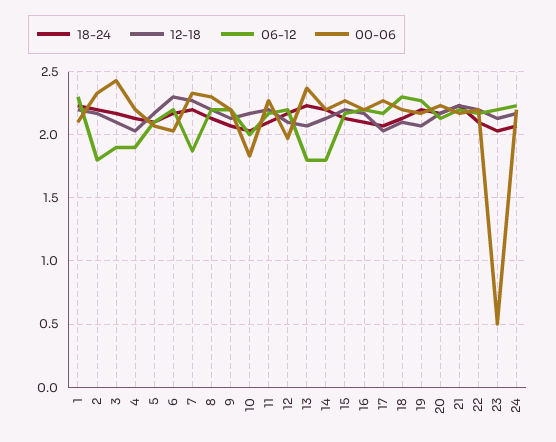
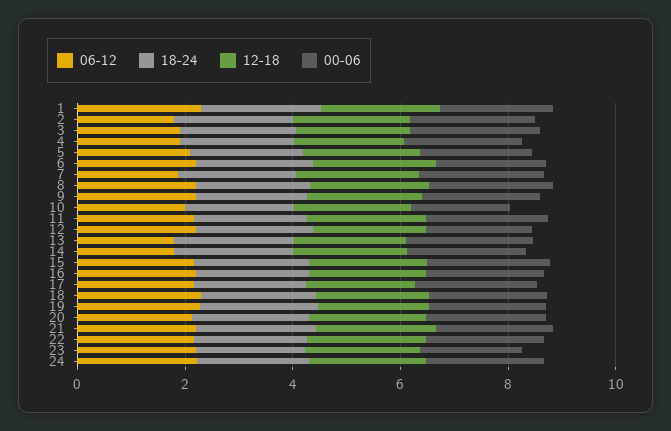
  {
    "18-24": {
      "1": 2.25,
      "2": 2.2,
      "3": 2.15,
      "4": 2.15,
      "5": 2.1,
      "6": 2.15,
      "7": 2.2,
      "8": 2.15,
      "9": 2.05,
      "10": 2.05,
      "11": 2.1,
      "12": 2.15,
      "13": 2.25,
      "14": 2.2,
      "15": 2.15,
      "16": 2.1,
      "17": 2.05,
      "18": 2.15,
      "19": 2.2,
      "20": 2.15,
      "21": 2.25,
      "22": 2.1,
      "23": 2.05,
      "24": 2.05
    },
    "12-18": {
      "1": 2.2,
      "2": 2.15,
      "3": 2.1,
      "4": 2.05,
      "5": 2.15,
      "6": 2.3,
      "7": 2.25,
      "8": 2.2,
      "9": 2.15,
      "10": 2.15,
      "11": 2.2,
      "12": 2.1,
      "13": 2.05,
      "14": 2.15,
      "15": 2.2,
      "16": 2.15,
      "17": 2.05,
      "18": 2.1,
      "19": 2.05,
      "20": 2.15,
      "21": 2.25,
      "22": 2.2,
      "23": 2.15,
      "24": 2.15
    },
    "06-12": {
      "1": 2.3,
      "2": 1.8,
      "3": 1.9,
      "4": 1.9,
      "5": 2.1,
      "6": 2.2,
      "7": 1.85,
      "8": 2.2,
      "9": 2.2,
      "10": 2,
      "11": 2.15,
      "12": 2.2,
      "13": 1.8,
      "14": 1.8,
      "15": 2.15,
      "16": 2.2,
      "17": 2.15,
      "18": 2.3,
      "19": 2.25,
      "20": 2.15,
      "21": 2.2,
      "22": 2.15,
      "23": 2.2,
      "24": 2.25
    },
    "00-06": {
      "1": 2.1,
      "2": 2.35,
      "3": 2.45,
      "4": 2.2,
      "5": 2.05,
      "6": 2.05,
      "7": 2.35,
      "8": 2.3,
      "9": 2.2,
      "10": 1.85,
      "11": 2.25,
      "12": 1.95,
      "13": 2.35,
      "14": 2.2,
      "15": 2.25,
      "16": 2.2,
      "17": 2.25,
      "18": 2.2,
      "19": 2.15,
      "20": 2.25,
      "21": 2.15,
      "22": 2.2,
-     "23": 0.5,
+     "23": 2,
      "24": 2.2
    }
  }

